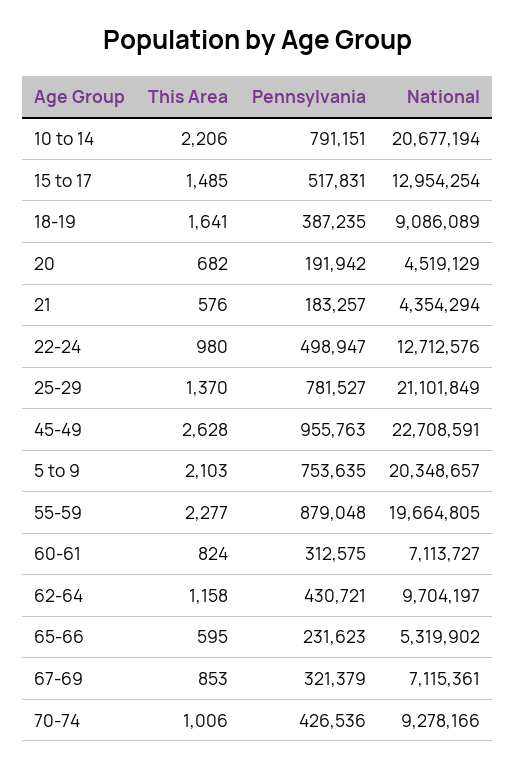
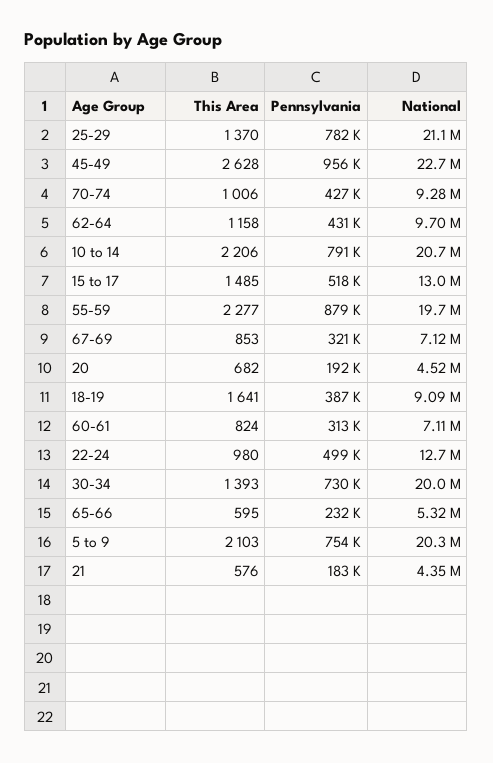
  {
    "This Area": {
      "10 to 14": 2206,
      "15 to 17": 1485,
      "18-19": 1641,
      "20": 682,
      "21": 576,
      "22-24": 980,
      "25-29": 1370,
      "45-49": 2628,
      "5 to 9": 2103,
      "55-59": 2277,
      "60-61": 824,
      "62-64": 1158,
      "65-66": 595,
      "67-69": 853,
-     "70-74": 1006
+     "70-74": 1006,
+     "30-34": 1393
    },
    "Pennsylvania": {
      "10 to 14": 791151,
      "15 to 17": 517831,
      "18-19": 387235,
      "20": 191942,
      "21": 183257,
      "22-24": 498947,
      "25-29": 781527,
      "45-49": 955763,
      "5 to 9": 753635,
      "55-59": 879048,
      "60-61": 312575,
      "62-64": 430721,
      "65-66": 231623,
      "67-69": 321379,
-     "70-74": 426536
+     "70-74": 426536,
+     "30-34": 730000
    },
    "National": {
      "10 to 14": 20677194,
      "15 to 17": 12954254,
      "18-19": 9086089,
      "20": 4519129,
      "21": 4354294,
      "22-24": 12712576,
      "25-29": 21101849,
      "45-49": 22708591,
      "5 to 9": 20348657,
      "55-59": 19664805,
      "60-61": 7113727,
      "62-64": 9704197,
      "65-66": 5319902,
      "67-69": 7115361,
-     "70-74": 9278166
+     "70-74": 9278166,
+     "30-34": 20000000
    }
  }

